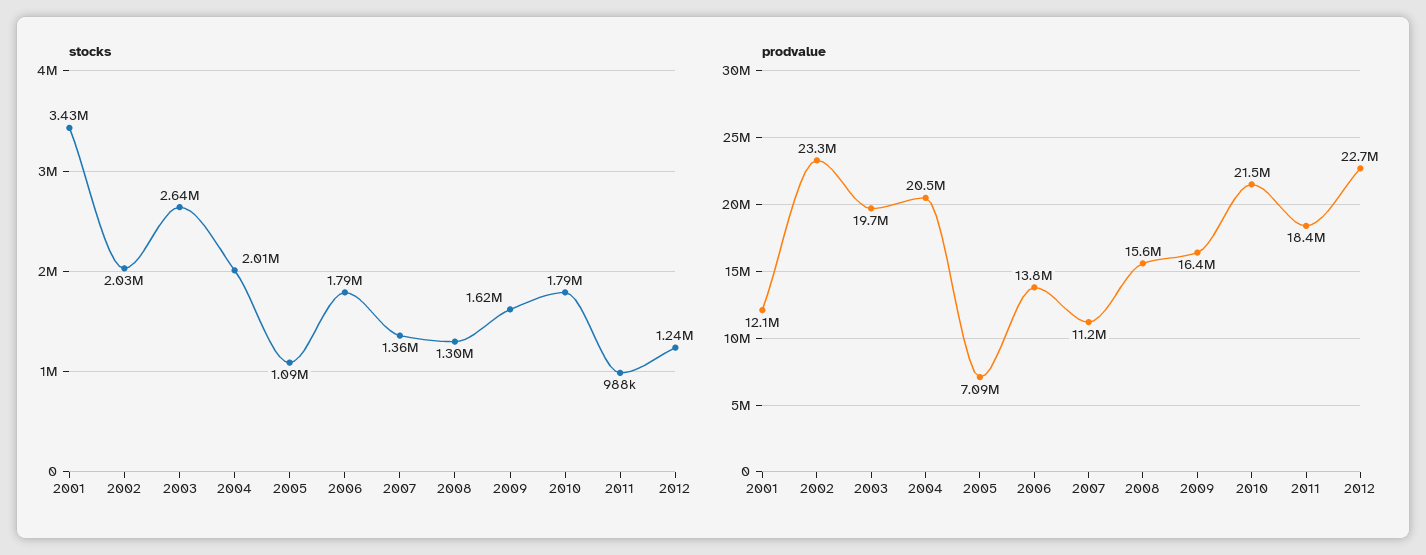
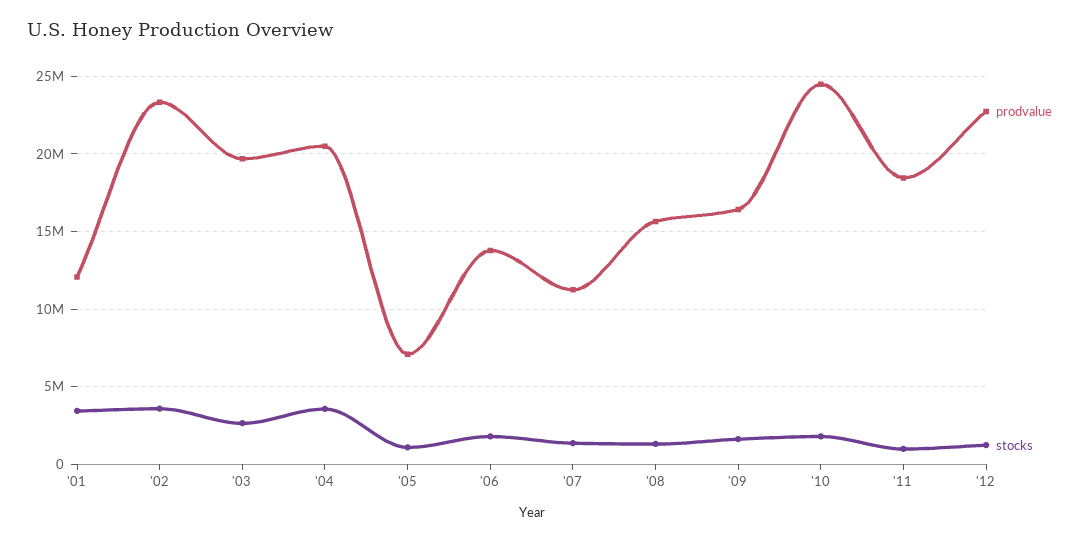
  {
    "stocks": {
      "2001": 3430000,
-     "2002": 2030000,
+     "2002": 3500000,
      "2003": 2640000,
-     "2004": 2010000,
+     "2004": 3500000,
      "2005": 1090000,
      "2006": 1790000,
      "2007": 1360000,
      "2008": 1300000,
      "2009": 1620000,
      "2010": 1790000,
      "2011": 988000,
      "2012": 1240000
    },
    "prodvalue": {
      "2001": 12100000,
      "2002": 23300000,
      "2003": 19700000,
      "2004": 20500000,
      "2005": 7090000,
      "2006": 13800000,
      "2007": 11200000,
      "2008": 15600000,
      "2009": 16400000,
-     "2010": 21500000,
+     "2010": 24500000,
      "2011": 18400000,
      "2012": 22700000
    }
  }

